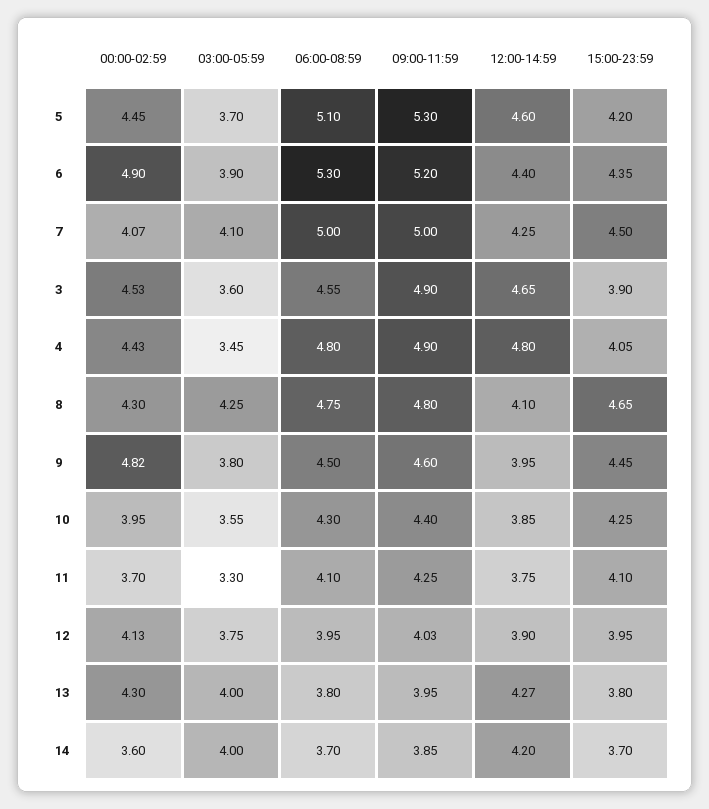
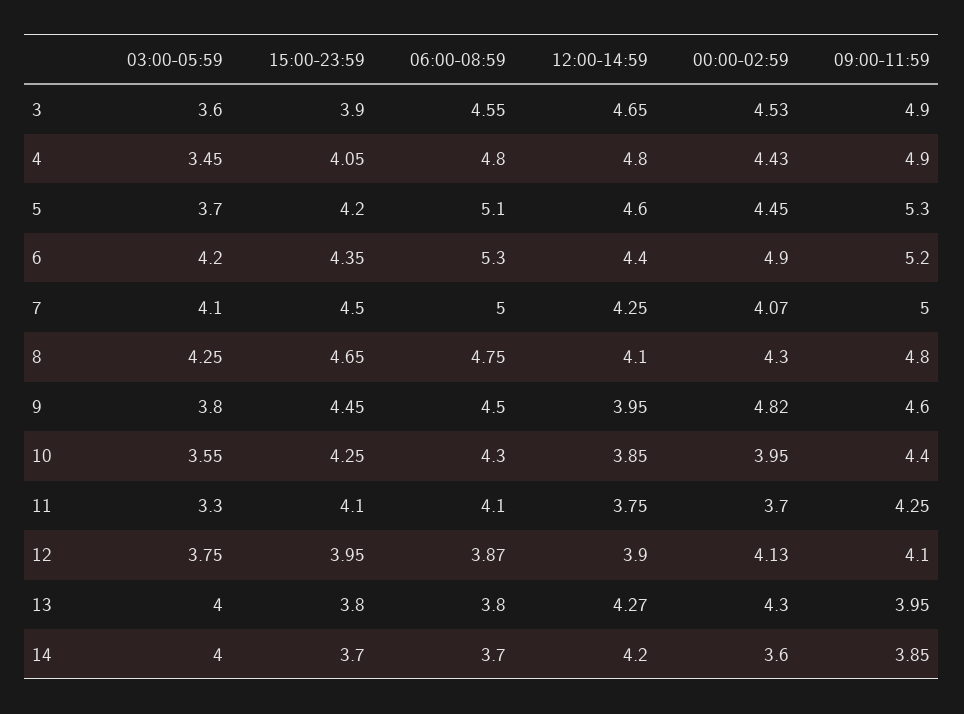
  {
    "00:00-02:59": {
      "5": 4.45,
      "6": 4.9,
      "7": 4.07,
      "3": 4.53,
      "4": 4.43,
      "8": 4.3,
      "9": 4.82,
      "10": 3.95,
      "11": 3.7,
      "12": 4.13,
      "13": 4.3,
      "14": 3.6
    },
    "03:00-05:59": {
      "5": 3.7,
-     "6": 3.9,
+     "6": 4.2,
      "7": 4.1,
      "3": 3.6,
      "4": 3.45,
      "8": 4.25,
      "9": 3.8,
      "10": 3.55,
      "11": 3.3,
      "12": 3.75,
      "13": 4,
      "14": 4
    },
    "06:00-08:59": {
      "5": 5.1,
      "6": 5.3,
      "7": 5,
      "3": 4.55,
      "4": 4.8,
      "8": 4.75,
      "9": 4.5,
      "10": 4.3,
      "11": 4.1,
-     "12": 3.95,
+     "12": 3.87,
      "13": 3.8,
      "14": 3.7
    },
    "09:00-11:59": {
      "5": 5.3,
      "6": 5.2,
      "7": 5,
      "3": 4.9,
      "4": 4.9,
      "8": 4.8,
      "9": 4.6,
      "10": 4.4,
      "11": 4.25,
-     "12": 4.03,
+     "12": 4.1,
      "13": 3.95,
      "14": 3.85
    },
    "12:00-14:59": {
      "5": 4.6,
      "6": 4.4,
      "7": 4.25,
      "3": 4.65,
      "4": 4.8,
      "8": 4.1,
      "9": 3.95,
      "10": 3.85,
      "11": 3.75,
      "12": 3.9,
      "13": 4.27,
      "14": 4.2
    },
    "15:00-23:59": {
      "5": 4.2,
      "6": 4.35,
      "7": 4.5,
      "3": 3.9,
      "4": 4.05,
      "8": 4.65,
      "9": 4.45,
      "10": 4.25,
      "11": 4.1,
      "12": 3.95,
      "13": 3.8,
      "14": 3.7
    }
  }

